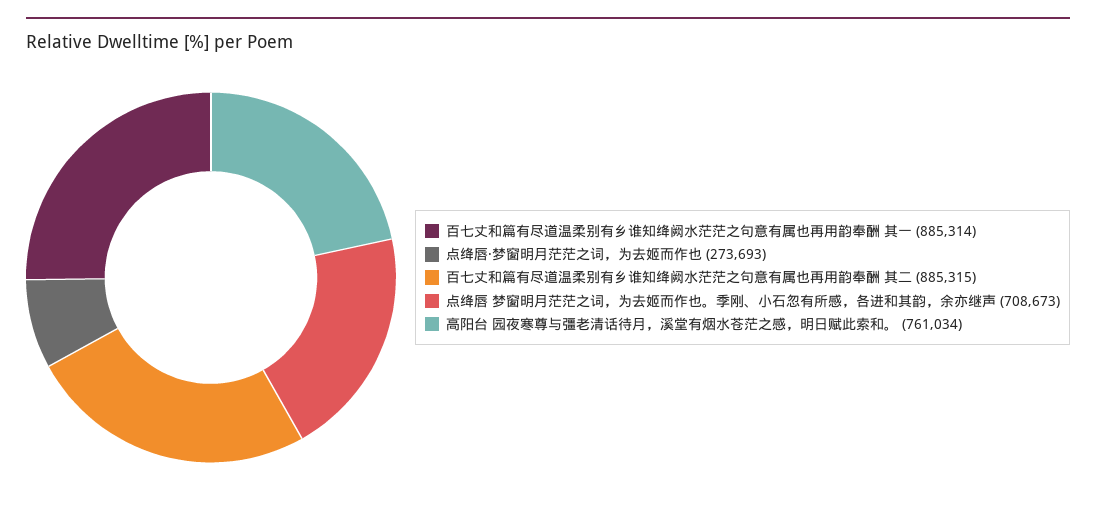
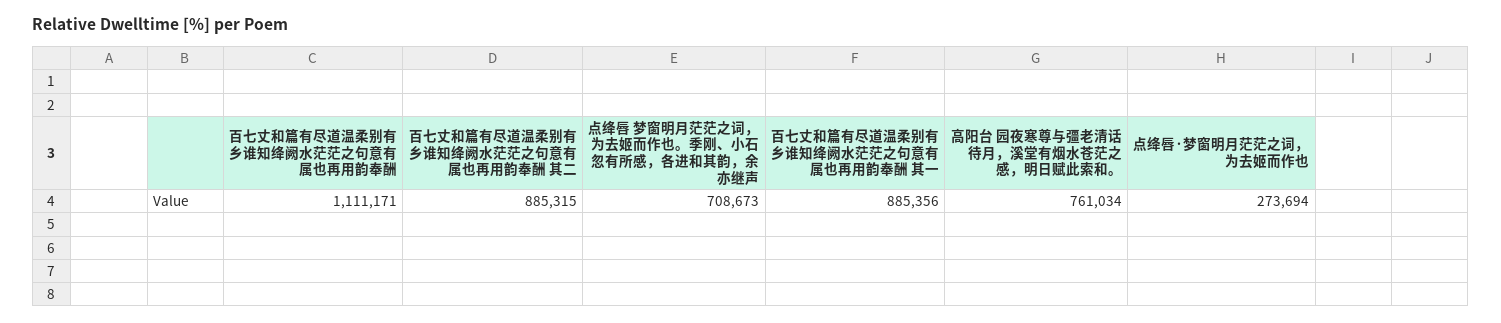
  {
-   "百七丈和篇有尽道温柔别有乡谁知绛阙水茫茫之句意有属也再用韵奉酬 其一": 885314,
+   "百七丈和篇有尽道温柔别有乡谁知绛阙水茫茫之句意有属也再用韵奉酬 其一": 885356,
-   "点绛唇·梦窗明月茫茫之词，为去姬而作也": 273693,
+   "点绛唇·梦窗明月茫茫之词，为去姬而作也": 273694,
    "百七丈和篇有尽道温柔别有乡谁知绛阙水茫茫之句意有属也再用韵奉酬 其二": 885315,
    "点绛唇 梦窗明月茫茫之词，为去姬而作也。季刚、小石忽有所感，各进和其韵，余亦继声": 708673,
-   "高阳台 园夜寒尊与彊老清话待月，溪堂有烟水苍茫之感，明日赋此索和。": 761034
+   "高阳台 园夜寒尊与彊老清话待月，溪堂有烟水苍茫之感，明日赋此索和。": 761034,
+   "百七丈和篇有尽道温柔别有乡谁知绛阙水茫茫之句意有属也再用韵奉酬": 1111171
  }

